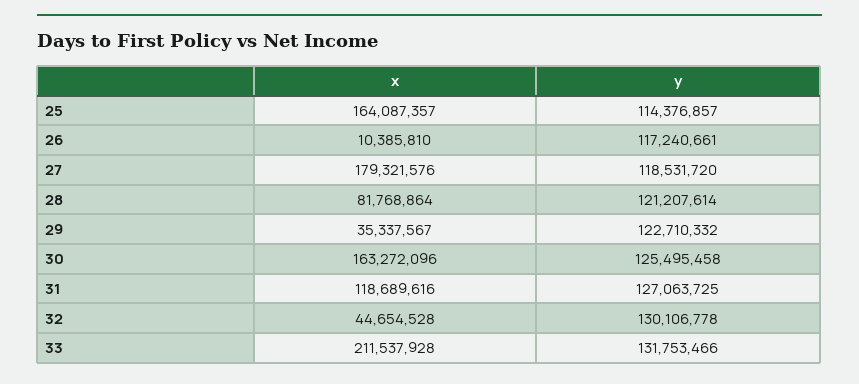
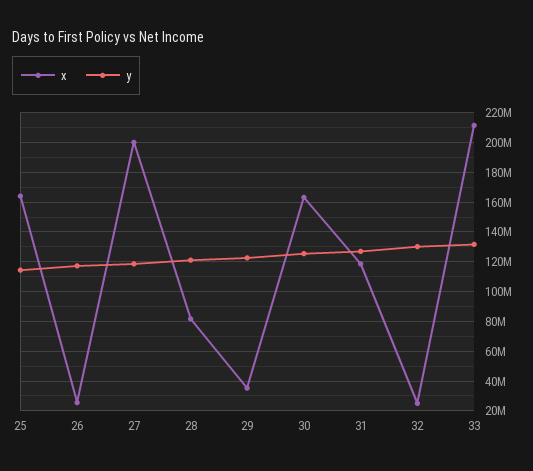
  {
    "x": {
      "25": 164087357,
-     "26": 10385810,
+     "26": 25000000,
-     "27": 179321576,
+     "27": 200000000,
      "28": 81768864,
      "29": 35337567,
      "30": 163272096,
      "31": 118689616,
-     "32": 44654528,
+     "32": 25000000,
      "33": 211537928
    },
    "y": {
      "25": 114376857,
      "26": 117240661,
      "27": 118531720,
      "28": 121207614,
      "29": 122710332,
      "30": 125495458,
      "31": 127063725,
      "32": 130106778,
      "33": 131753466
    }
  }

